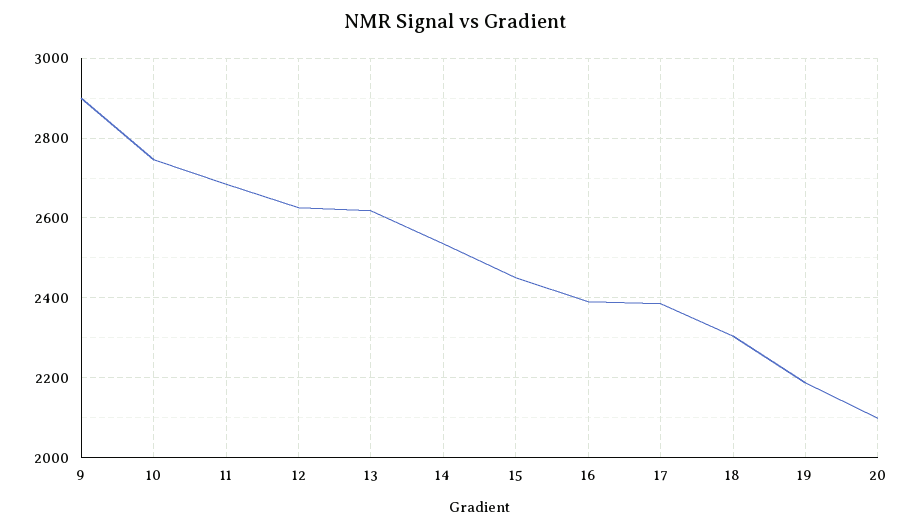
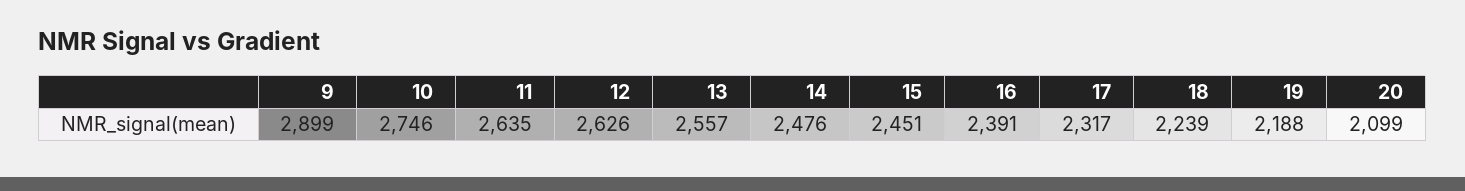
  {
    "9": 2899,
    "10": 2746,
-   "11": 2680,
+   "11": 2635,
    "12": 2626,
-   "13": 2620,
+   "13": 2557,
-   "14": 2540,
+   "14": 2476,
    "15": 2451,
    "16": 2391,
-   "17": 2380,
+   "17": 2317,
-   "18": 2300,
+   "18": 2239,
    "19": 2188,
    "20": 2099
  }

